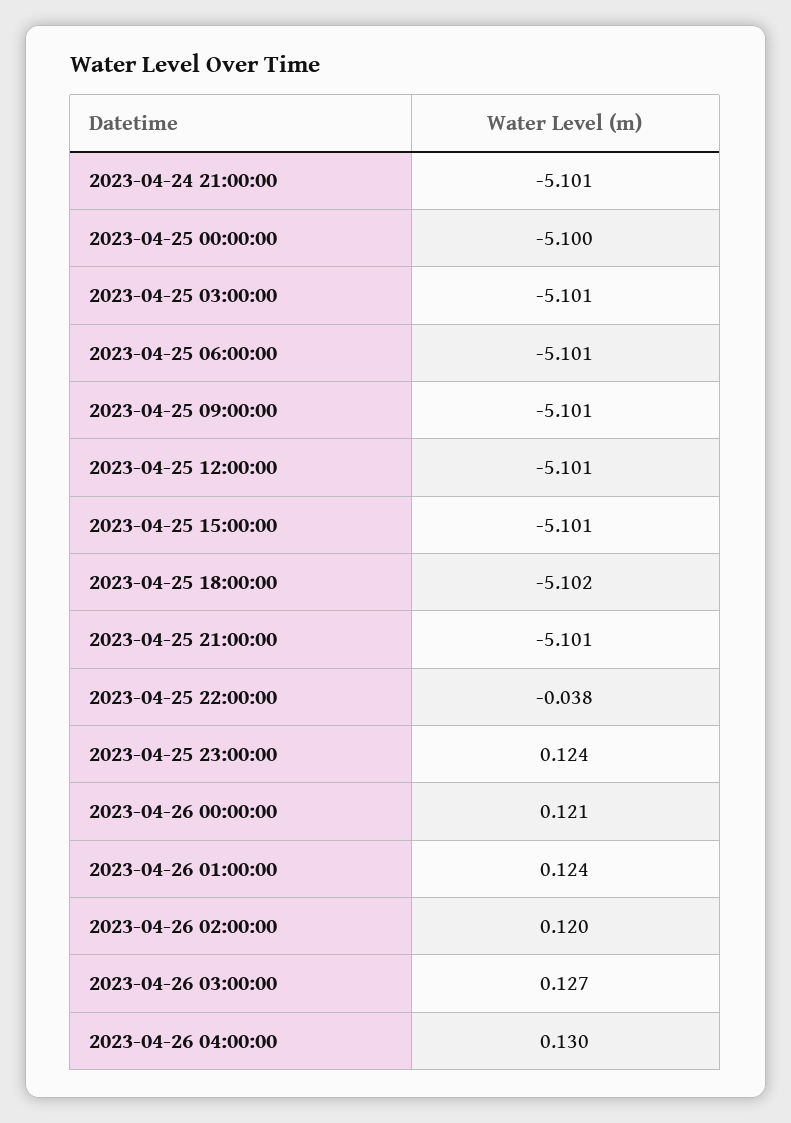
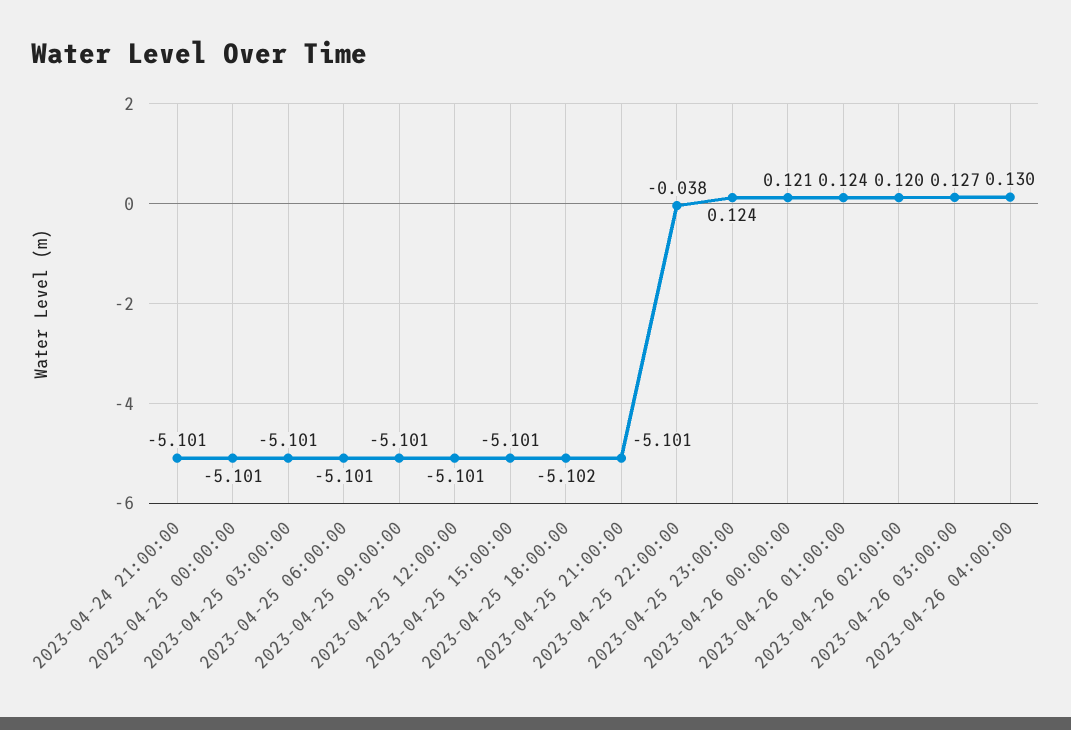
  {
    "2023-04-24 21:00:00": -5.101,
-   "2023-04-25 00:00:00": -5.1,
+   "2023-04-25 00:00:00": -5.101,
    "2023-04-25 03:00:00": -5.101,
    "2023-04-25 06:00:00": -5.101,
    "2023-04-25 09:00:00": -5.101,
    "2023-04-25 12:00:00": -5.101,
    "2023-04-25 15:00:00": -5.101,
    "2023-04-25 18:00:00": -5.102,
    "2023-04-25 21:00:00": -5.101,
    "2023-04-25 22:00:00": -0.038,
    "2023-04-25 23:00:00": 0.124,
    "2023-04-26 00:00:00": 0.121,
    "2023-04-26 01:00:00": 0.124,
    "2023-04-26 02:00:00": 0.12,
    "2023-04-26 03:00:00": 0.127,
    "2023-04-26 04:00:00": 0.13
  }

